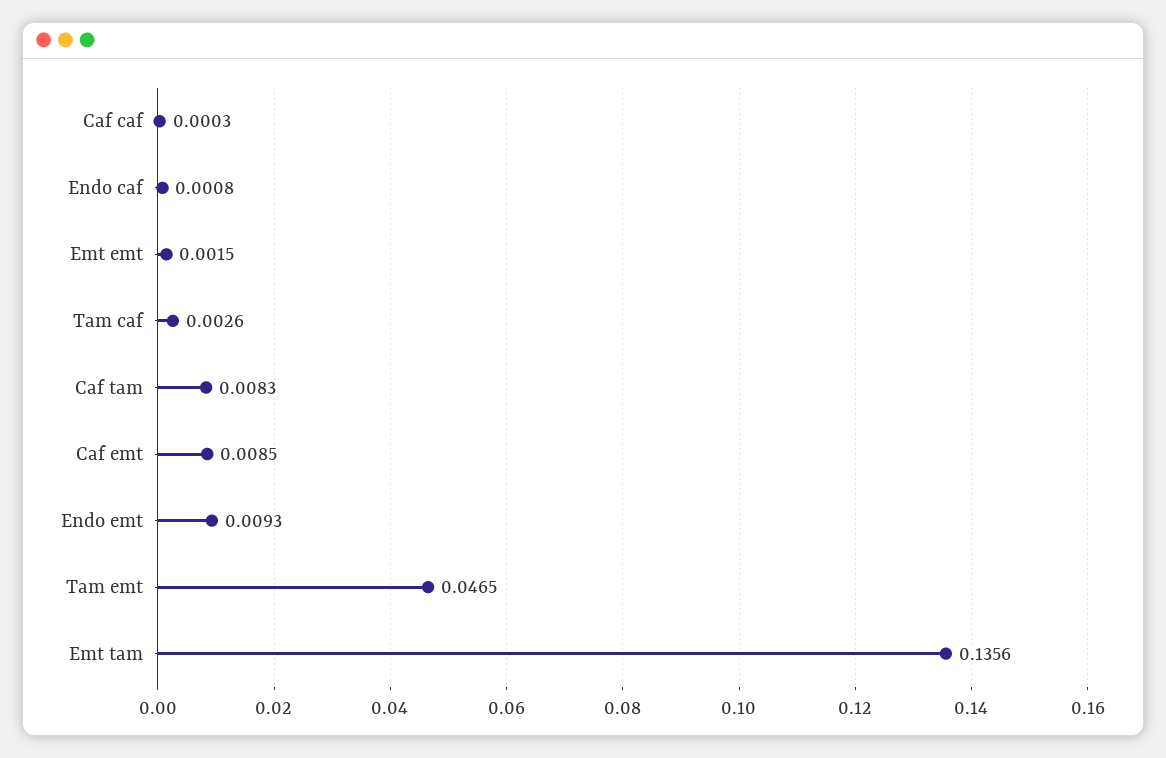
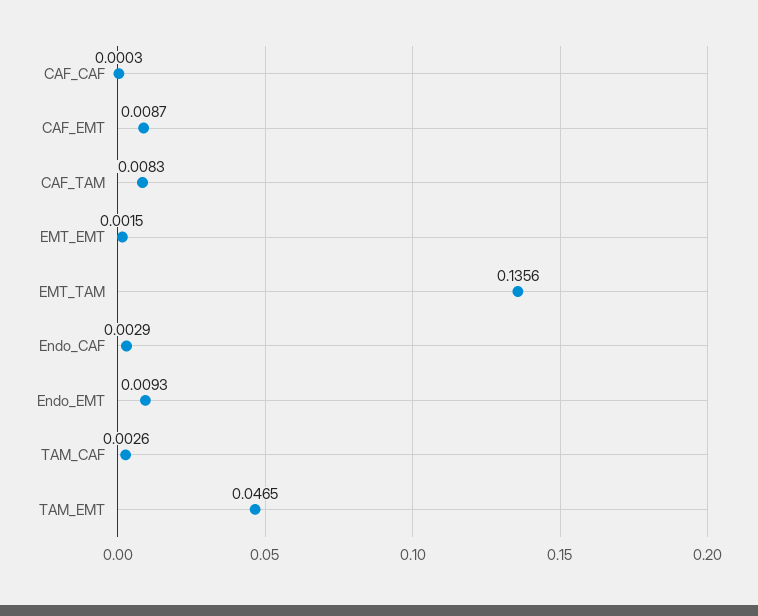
  {
    "Caf caf": 0.0003,
-   "Endo caf": 0.0008,
+   "Endo caf": 0.0029,
    "Emt emt": 0.0015,
    "Tam caf": 0.0026,
    "Caf tam": 0.0083,
-   "Caf emt": 0.0085,
+   "Caf emt": 0.0087,
    "Endo emt": 0.0093,
    "Tam emt": 0.0465,
    "Emt tam": 0.1356
  }

